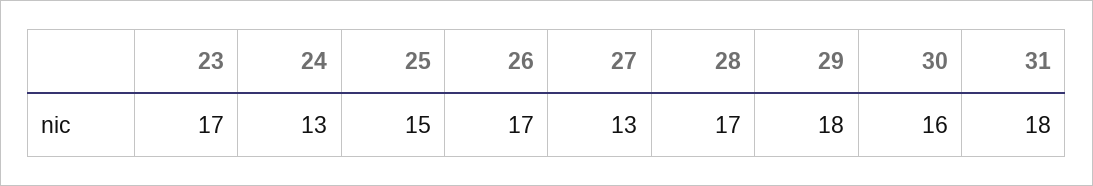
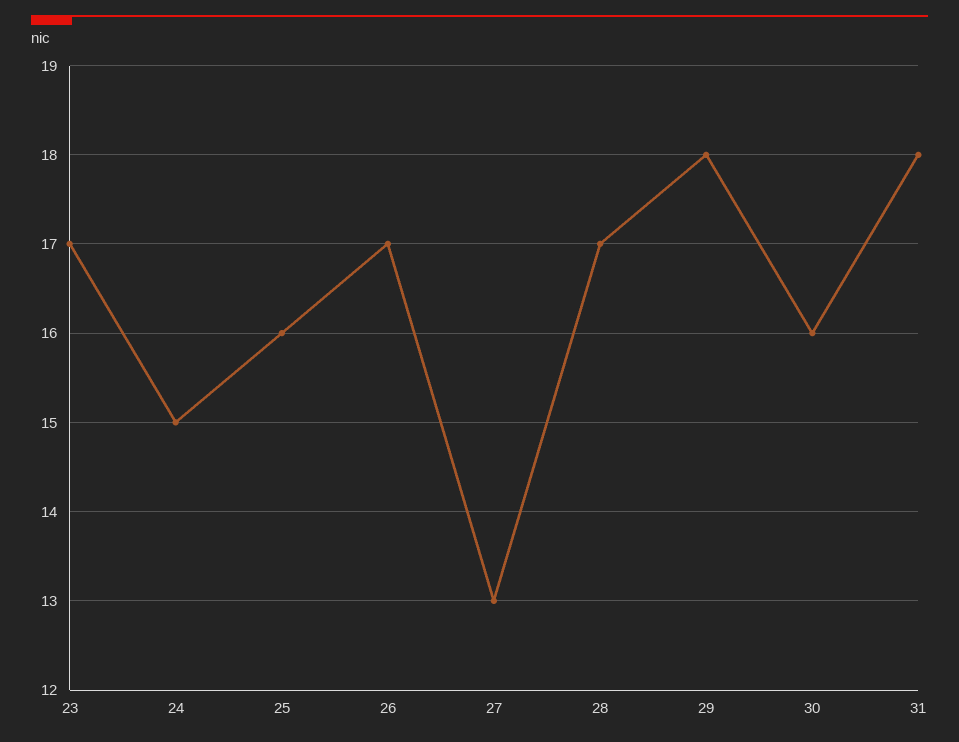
  {
    "23": 17,
-   "24": 13,
+   "24": 15,
-   "25": 15,
+   "25": 16,
    "26": 17,
    "27": 13,
    "28": 17,
    "29": 18,
    "30": 16,
    "31": 18
  }

